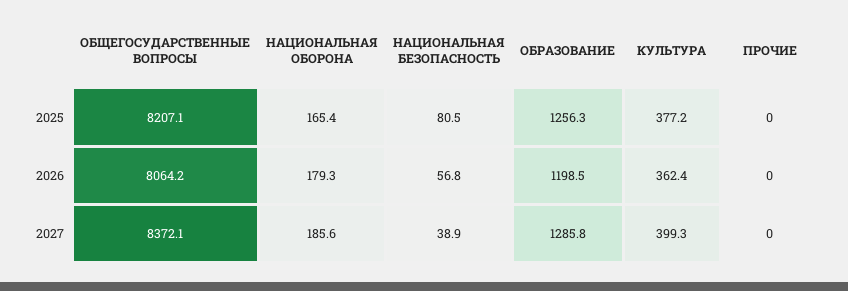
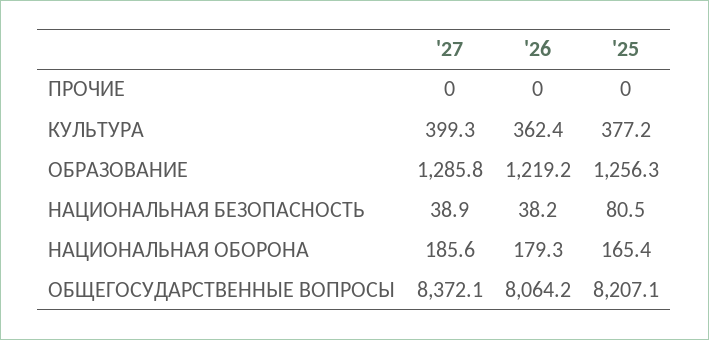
  {
    "ОБЩЕГОСУДАРСТВЕННЫЕ ВОПРОСЫ": {
      "2025": 8207.1,
      "2026": 8064.2,
      "2027": 8372.1
    },
    "НАЦИОНАЛЬНАЯ ОБОРОНА": {
      "2025": 165.4,
      "2026": 179.3,
      "2027": 185.6
    },
    "НАЦИОНАЛЬНАЯ БЕЗОПАСНОСТЬ": {
      "2025": 80.5,
-     "2026": 56.8,
+     "2026": 38.2,
      "2027": 38.9
    },
    "ОБРАЗОВАНИЕ": {
      "2025": 1256.3,
-     "2026": 1198.5,
+     "2026": 1219.2,
      "2027": 1285.8
    },
    "КУЛЬТУРА": {
      "2025": 377.2,
      "2026": 362.4,
      "2027": 399.3
    },
    "ПРОЧИЕ": {
      "2025": 0,
      "2026": 0,
      "2027": 0
    }
  }

